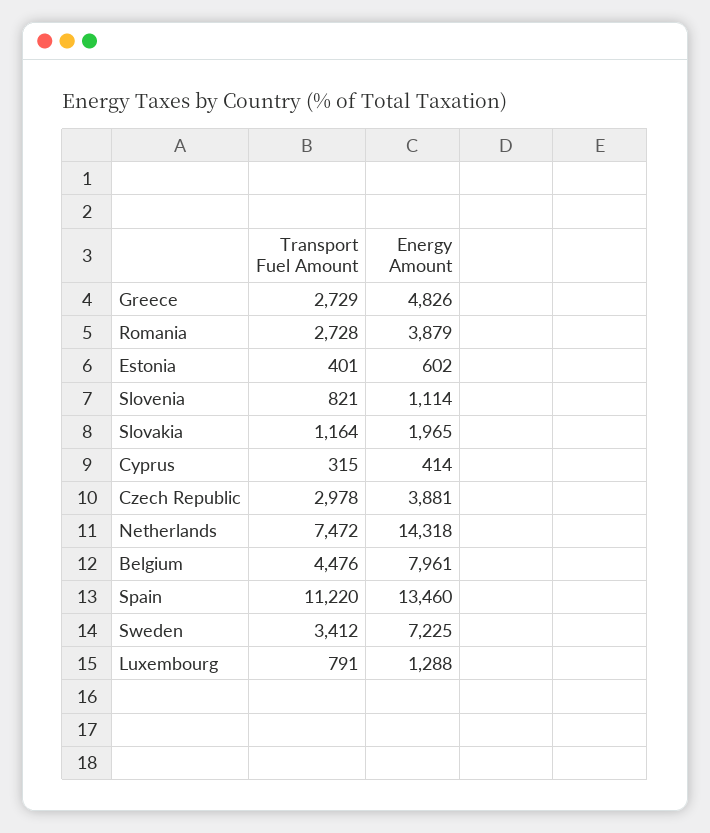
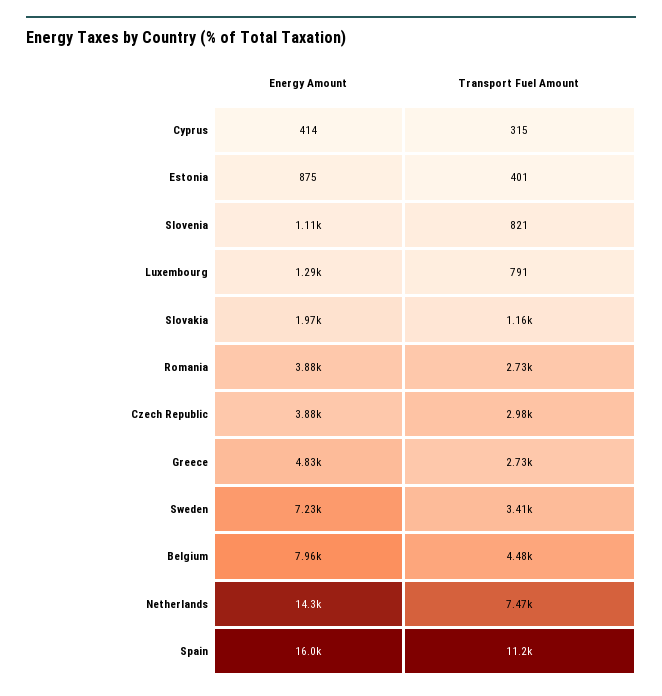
  {
    "Transport Fuel Amount": {
      "Greece": 2729,
      "Romania": 2728,
      "Estonia": 401,
      "Slovenia": 821,
      "Slovakia": 1164,
      "Cyprus": 315,
      "Czech Republic": 2978,
      "Netherlands": 7472,
      "Belgium": 4476,
      "Spain": 11220,
      "Sweden": 3412,
      "Luxembourg": 791
    },
    "Energy Amount": {
      "Greece": 4826,
      "Romania": 3879,
-     "Estonia": 602,
+     "Estonia": 875,
      "Slovenia": 1114,
      "Slovakia": 1965,
      "Cyprus": 414,
      "Czech Republic": 3881,
      "Netherlands": 14318,
      "Belgium": 7961,
-     "Spain": 13460,
+     "Spain": 16000,
      "Sweden": 7225,
      "Luxembourg": 1288
    }
  }

